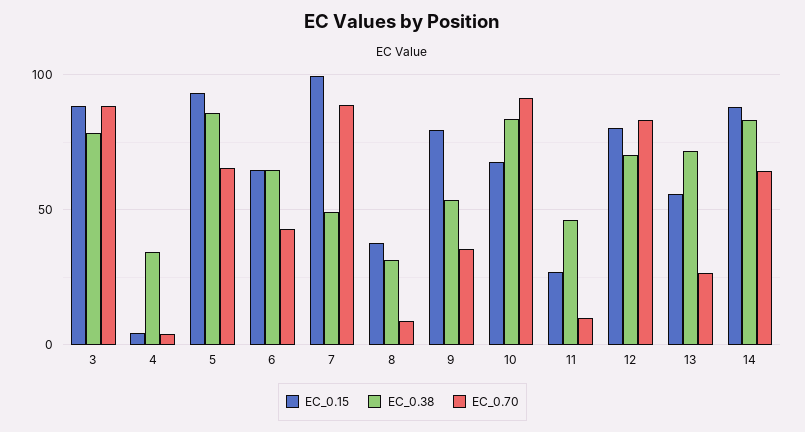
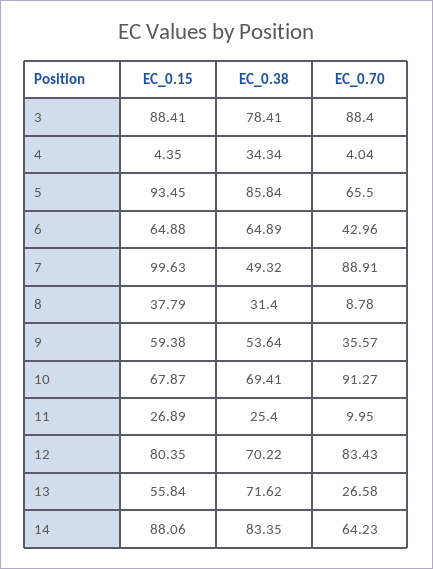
  {
    "EC_0.15": {
      "3": 88.41,
      "4": 4.35,
      "5": 93.45,
      "6": 64.88,
      "7": 99.63,
      "8": 37.79,
-     "9": 80,
+     "9": 59.38,
      "10": 67.87,
      "11": 26.89,
      "12": 80.35,
      "13": 55.84,
      "14": 88.06
    },
    "EC_0.38": {
      "3": 78.41,
      "4": 34.34,
      "5": 85.84,
      "6": 64.89,
      "7": 49.32,
      "8": 31.4,
      "9": 53.64,
-     "10": 85,
+     "10": 69.41,
-     "11": 45,
+     "11": 25.4,
      "12": 70.22,
      "13": 71.62,
      "14": 83.35
    },
    "EC_0.70": {
      "3": 88.4,
      "4": 4.04,
      "5": 65.5,
      "6": 42.96,
      "7": 88.91,
      "8": 8.78,
      "9": 35.57,
      "10": 91.27,
      "11": 9.95,
      "12": 83.43,
      "13": 26.58,
      "14": 64.23
    }
  }

